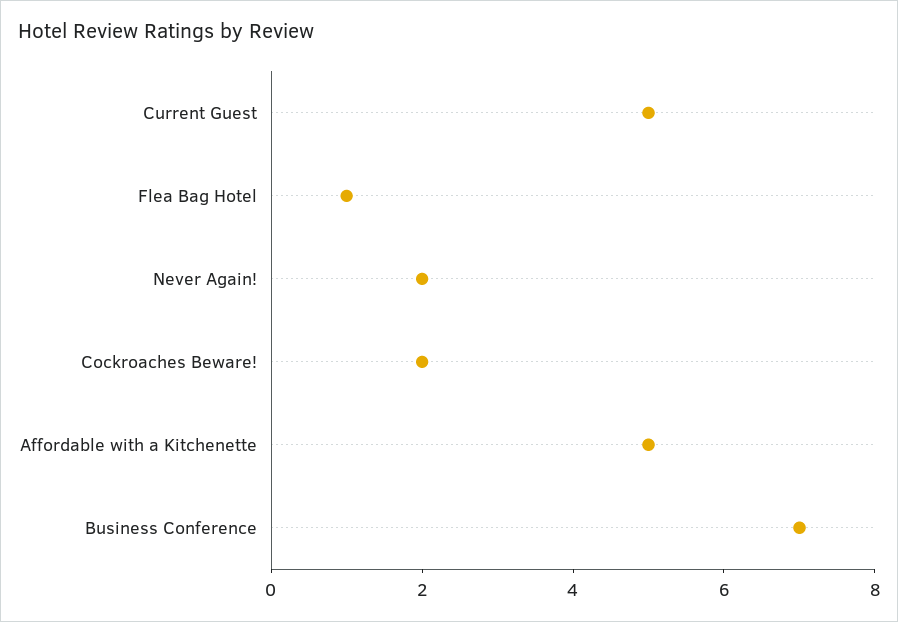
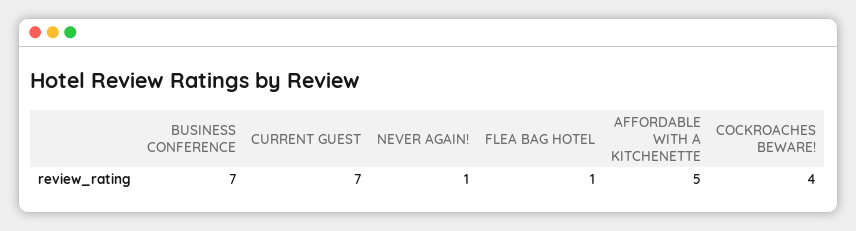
  {
-   "Current Guest": 5,
+   "Current Guest": 7,
    "Flea Bag Hotel": 1,
-   "Never Again!": 2,
+   "Never Again!": 1,
-   "Cockroaches Beware!": 2,
+   "Cockroaches Beware!": 4,
    "Affordable with a Kitchenette": 5,
    "Business Conference": 7
  }

